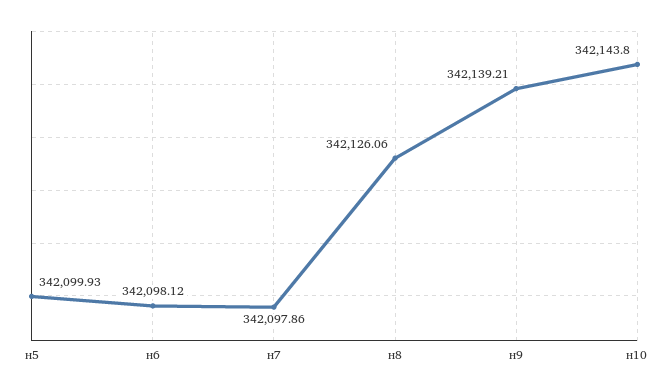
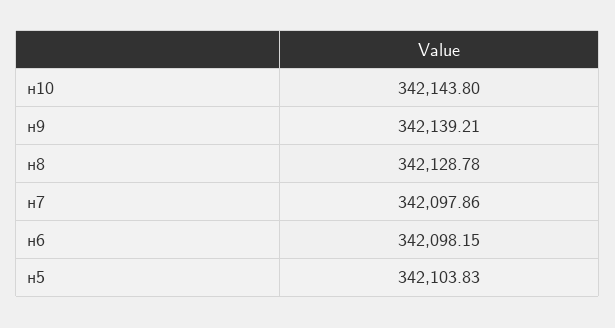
  {
-   "н5": 342099.93,
+   "н5": 342103.83,
-   "н6": 342098.12,
+   "н6": 342098.15,
    "н7": 342097.86,
-   "н8": 342126.06,
+   "н8": 342128.78,
    "н9": 342139.21,
    "н10": 342143.8
  }

